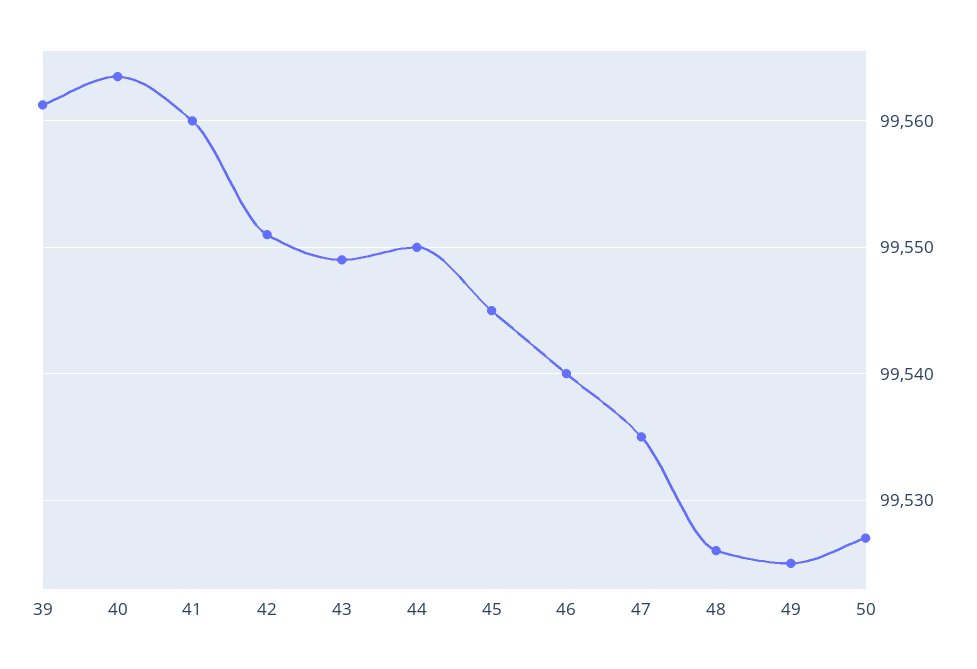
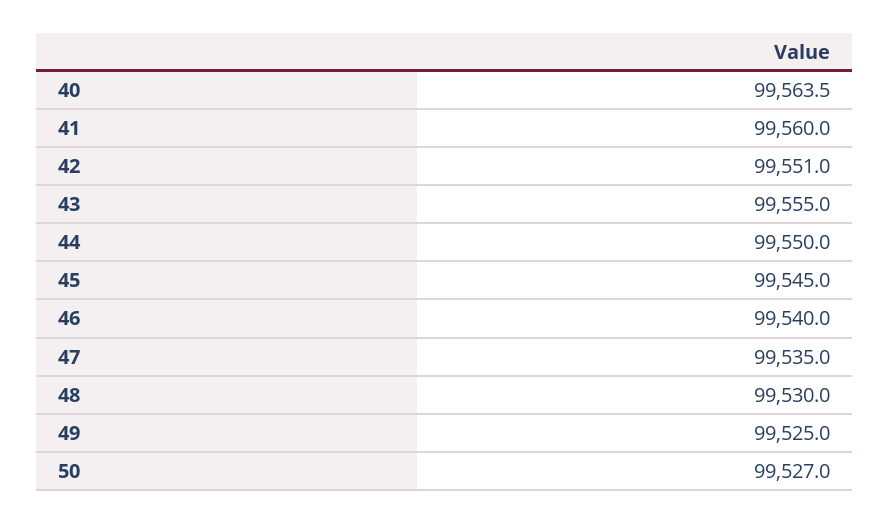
  {
-   "39": 99561,
    "40": 99563.5,
    "41": 99560,
    "42": 99551,
-   "43": 99549,
+   "43": 99555,
    "44": 99550,
    "45": 99545,
    "46": 99540,
    "47": 99535,
-   "48": 99526,
+   "48": 99530,
    "49": 99525,
    "50": 99527
  }

